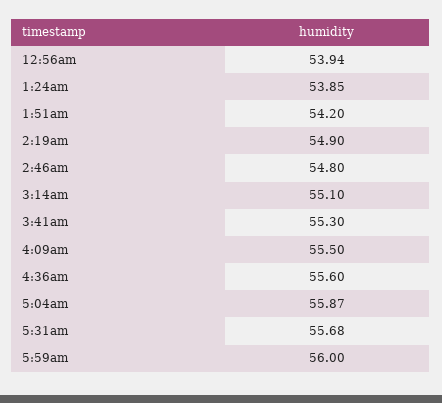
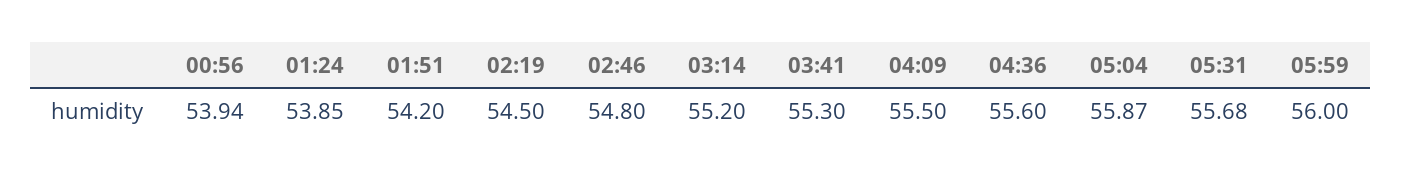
  {
    "12:56am": 53.94,
    "1:24am": 53.85,
    "1:51am": 54.2,
-   "2:19am": 54.9,
+   "2:19am": 54.5,
    "2:46am": 54.8,
-   "3:14am": 55.1,
+   "3:14am": 55.2,
    "3:41am": 55.3,
    "4:09am": 55.5,
    "4:36am": 55.6,
    "5:04am": 55.87,
    "5:31am": 55.68,
    "5:59am": 56
  }

